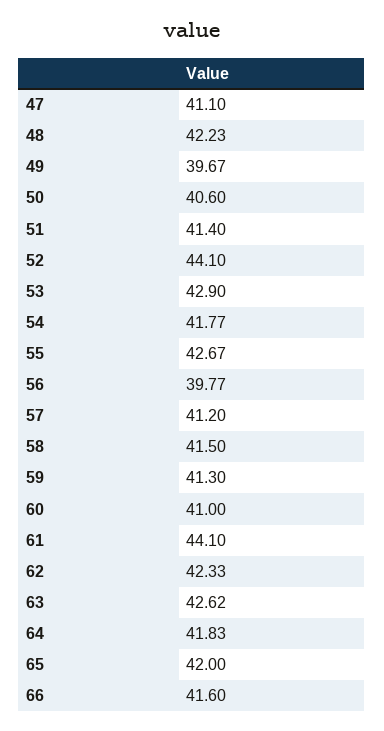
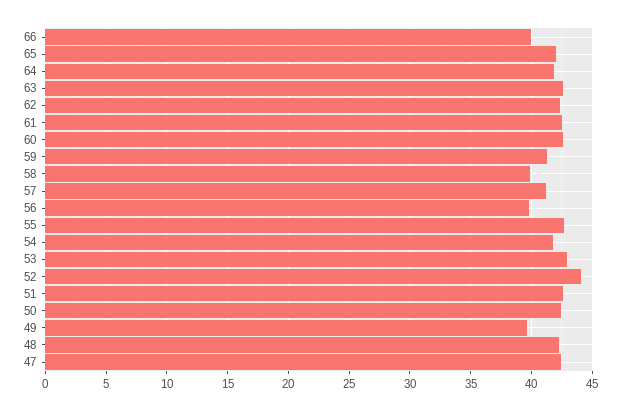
  {
-   "47": 41.1,
+   "47": 42.5,
    "48": 42.23,
    "49": 39.67,
-   "50": 40.6,
+   "50": 42.5,
-   "51": 41.4,
+   "51": 42.5,
    "52": 44.1,
    "53": 42.9,
    "54": 41.77,
    "55": 42.67,
    "56": 39.77,
    "57": 41.2,
-   "58": 41.5,
+   "58": 40,
    "59": 41.3,
-   "60": 41,
+   "60": 42.5,
-   "61": 44.1,
+   "61": 42.5,
    "62": 42.33,
    "63": 42.62,
    "64": 41.83,
    "65": 42,
-   "66": 41.6
+   "66": 40
  }

